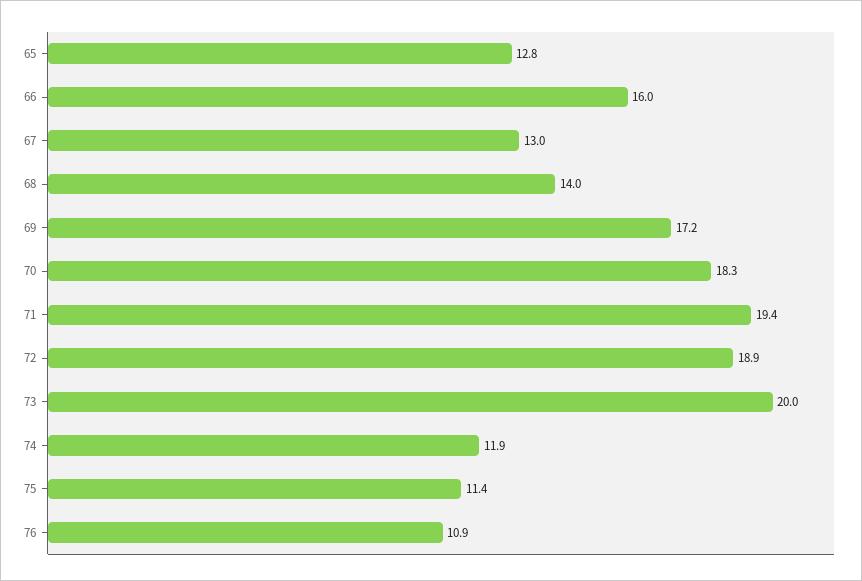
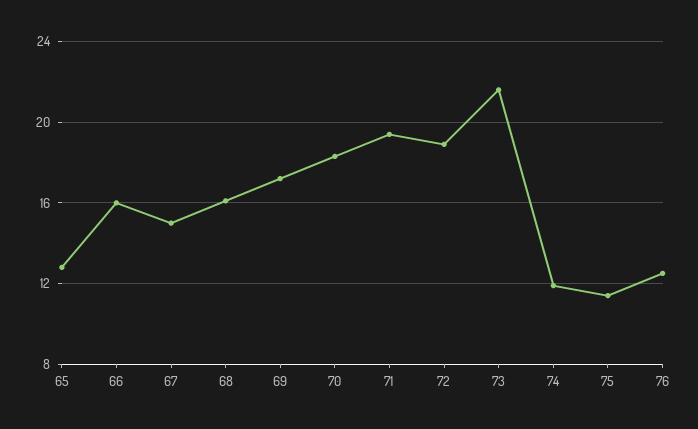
  {
    "65": 12.8,
    "66": 16,
-   "67": 13,
+   "67": 15,
-   "68": 14,
+   "68": 16,
    "69": 17.2,
    "70": 18.3,
    "71": 19.4,
    "72": 18.9,
-   "73": 20,
+   "73": 21.5,
    "74": 11.9,
    "75": 11.4,
-   "76": 10.9
+   "76": 12.5
  }

